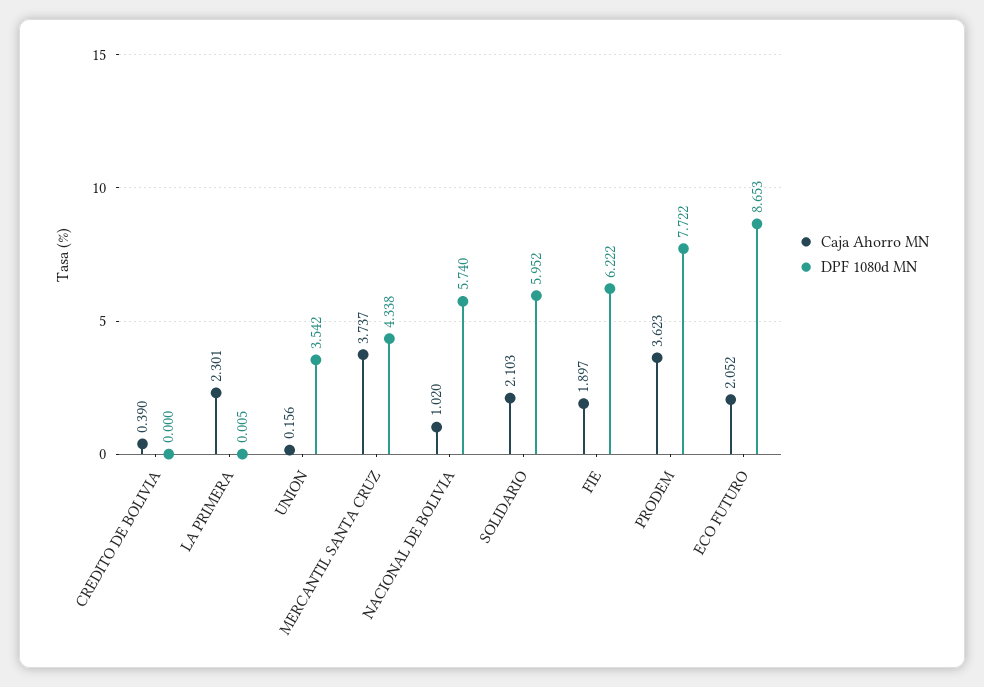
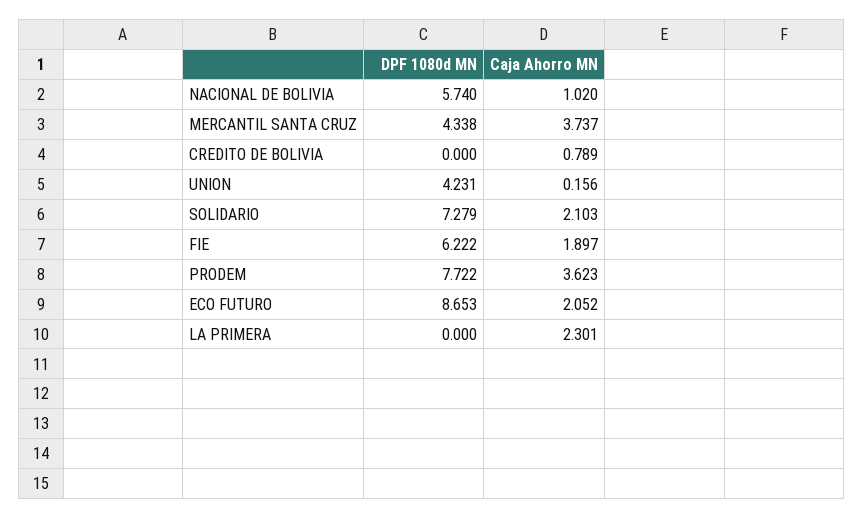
  {
    "Caja Ahorro MN": {
-     "CREDITO DE BOLIVIA": 0.39,
+     "CREDITO DE BOLIVIA": 0.789,
      "LA PRIMERA": 2.301,
      "UNION": 0.156,
      "MERCANTIL SANTA CRUZ": 3.737,
      "NACIONAL DE BOLIVIA": 1.02,
      "SOLIDARIO": 2.103,
      "FIE": 1.897,
      "PRODEM": 3.623,
      "ECO FUTURO": 2.052
    },
    "DPF 1080d MN": {
      "CREDITO DE BOLIVIA": 0,
-     "LA PRIMERA": 0.005,
+     "LA PRIMERA": 0,
-     "UNION": 3.542,
+     "UNION": 4.231,
      "MERCANTIL SANTA CRUZ": 4.338,
      "NACIONAL DE BOLIVIA": 5.74,
-     "SOLIDARIO": 5.952,
+     "SOLIDARIO": 7.279,
      "FIE": 6.222,
      "PRODEM": 7.722,
      "ECO FUTURO": 8.653
    }
  }

